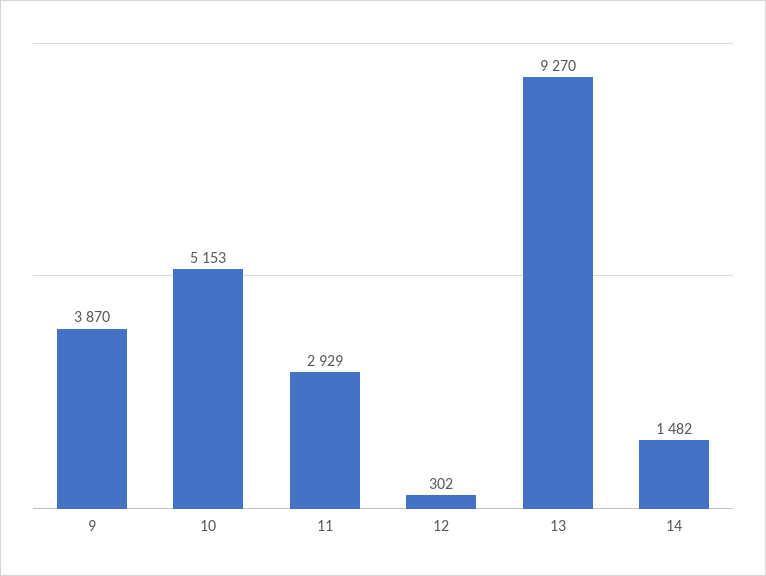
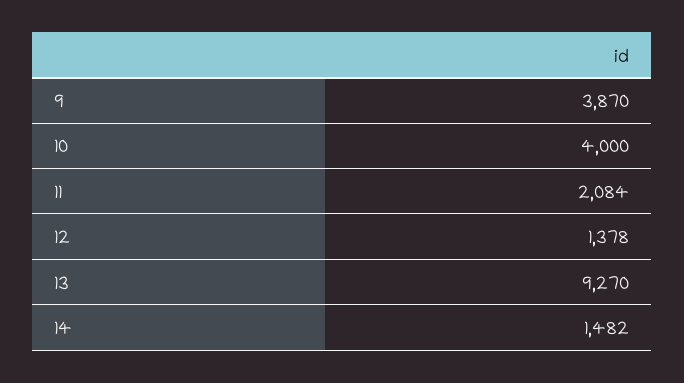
  {
    "9": 3870,
-   "10": 5153,
+   "10": 4000,
-   "11": 2929,
+   "11": 2084,
-   "12": 302,
+   "12": 1378,
    "13": 9270,
    "14": 1482
  }

